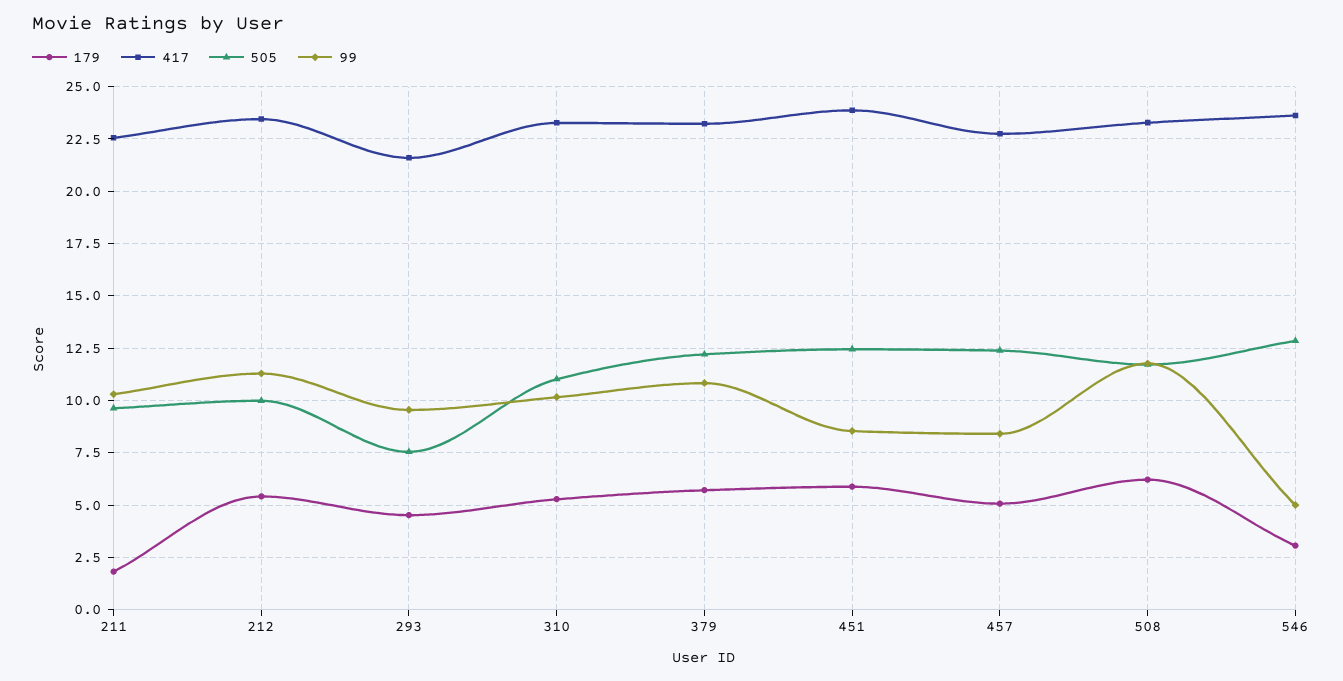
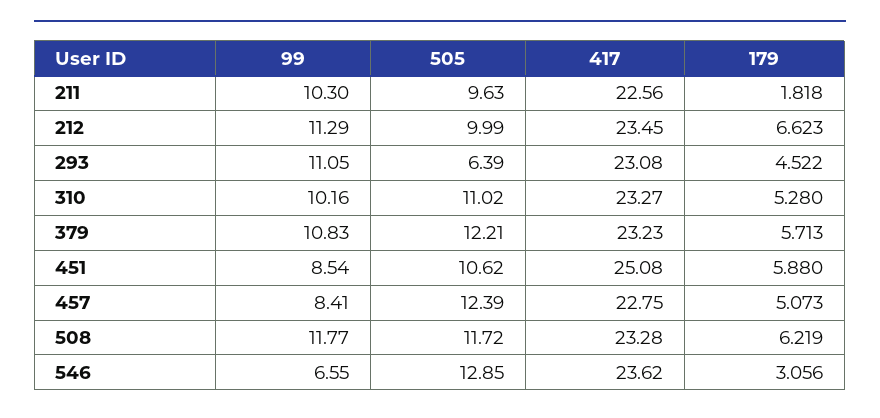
  {
    "179": {
      "211": 1.818,
-     "212": 5.5,
+     "212": 6.623,
      "293": 4.522,
      "310": 5.28,
      "379": 5.713,
      "451": 5.88,
      "457": 5.073,
      "508": 6.219,
      "546": 3.056
    },
    "417": {
      "211": 22.56,
      "212": 23.45,
-     "293": 21.5,
+     "293": 23.08,
      "310": 23.27,
      "379": 23.23,
-     "451": 24,
+     "451": 25.08,
      "457": 22.75,
      "508": 23.28,
      "546": 23.62
    },
    "505": {
      "211": 9.63,
      "212": 9.99,
-     "293": 7.5,
+     "293": 6.39,
      "310": 11.02,
      "379": 12.21,
-     "451": 12.5,
+     "451": 10.62,
      "457": 12.39,
      "508": 11.72,
      "546": 12.85
    },
    "99": {
      "211": 10.3,
      "212": 11.29,
-     "293": 9.5,
+     "293": 11.05,
      "310": 10.16,
      "379": 10.83,
      "451": 8.54,
      "457": 8.41,
      "508": 11.77,
-     "546": 5
+     "546": 6.55
    }
  }

